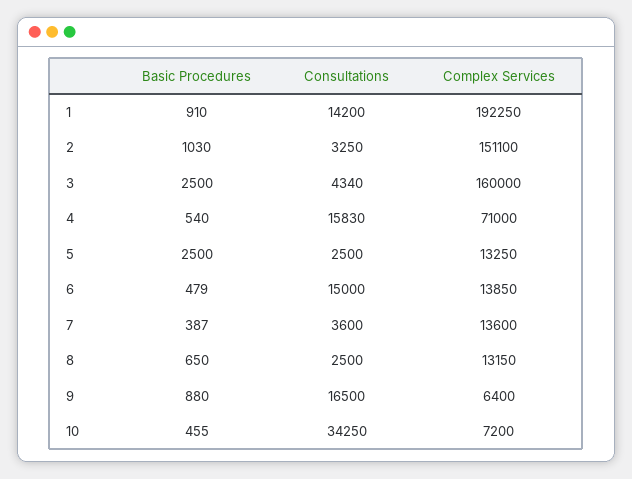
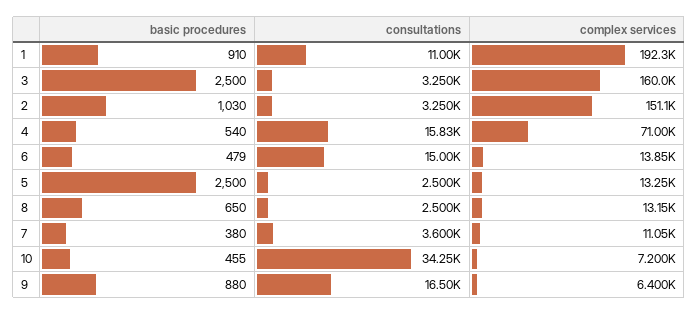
  {
    "Basic Procedures": {
      "1": 910,
      "2": 1030,
      "3": 2500,
      "4": 540,
      "5": 2500,
      "6": 479,
-     "7": 387,
+     "7": 380,
      "8": 650,
      "9": 880,
      "10": 455
    },
    "Consultations": {
-     "1": 14200,
+     "1": 11000,
      "2": 3250,
-     "3": 4340,
+     "3": 3250,
      "4": 15830,
      "5": 2500,
      "6": 15000,
      "7": 3600,
      "8": 2500,
      "9": 16500,
      "10": 34250
    },
    "Complex Services": {
      "1": 192250,
      "2": 151100,
      "3": 160000,
      "4": 71000,
      "5": 13250,
      "6": 13850,
-     "7": 13600,
+     "7": 11050,
      "8": 13150,
      "9": 6400,
      "10": 7200
    }
  }

